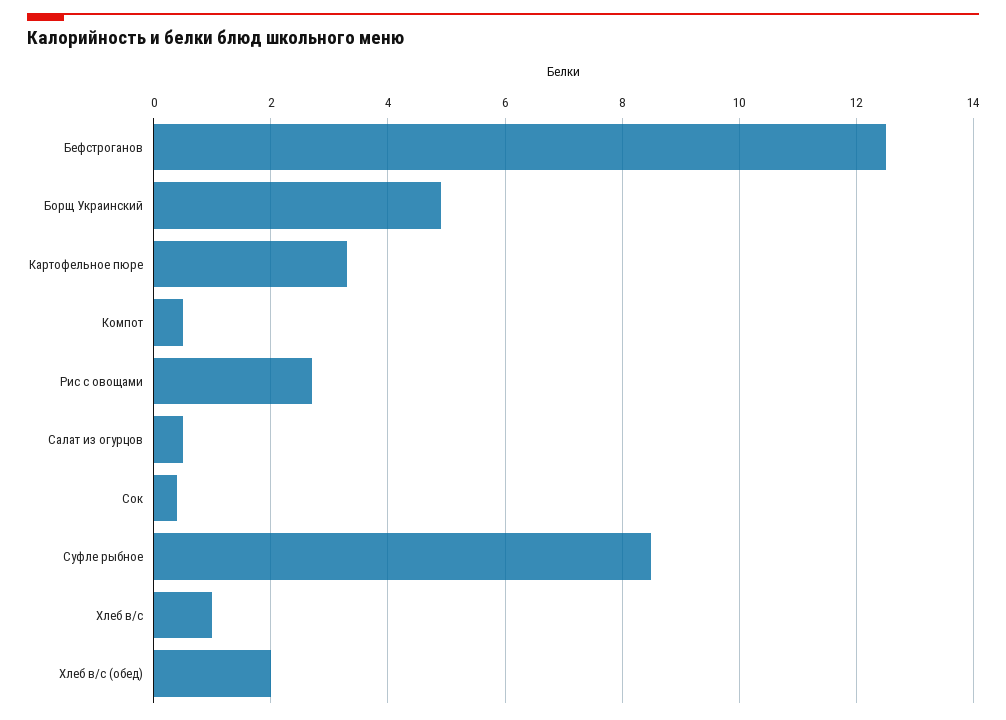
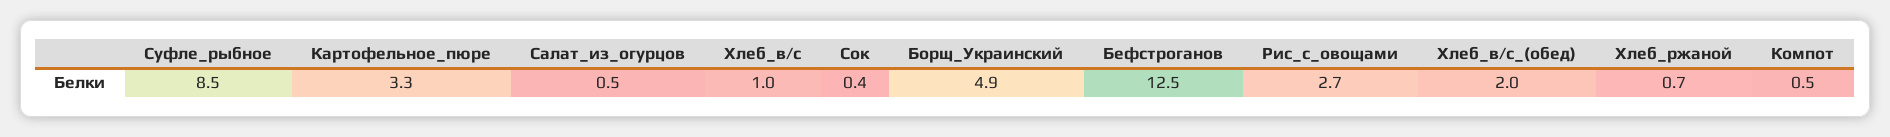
  {
    "Бефстроганов": 12.5,
    "Борщ Украинский": 4.9,
    "Картофельное пюре": 3.3,
    "Компот": 0.5,
    "Рис с овощами": 2.7,
    "Салат из огурцов": 0.5,
    "Сок": 0.4,
    "Суфле рыбное": 8.5,
    "Хлеб в/с": 1,
-   "Хлеб в/с (обед)": 2
+   "Хлеб в/с (обед)": 2,
+   "Хлеб_ржаной": 0.7
  }

